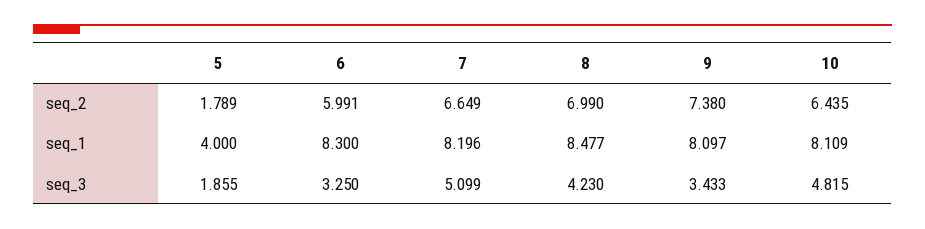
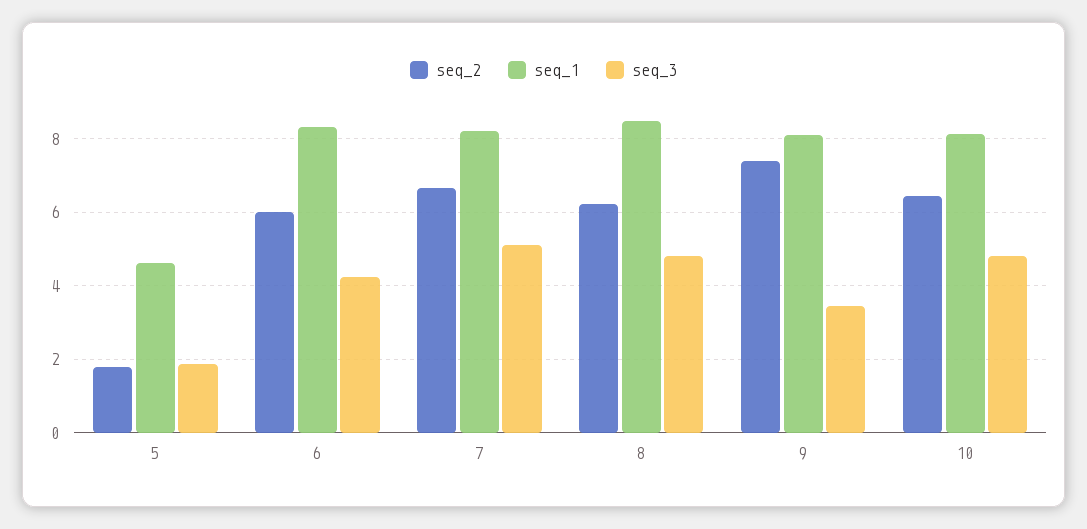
  {
    "seq_2": {
      "5": 1.789,
      "6": 5.991,
      "7": 6.649,
-     "8": 6.99,
+     "8": 6.2,
      "9": 7.38,
      "10": 6.435
    },
    "seq_1": {
-     "5": 4,
+     "5": 4.6,
      "6": 8.3,
      "7": 8.196,
      "8": 8.477,
      "9": 8.097,
      "10": 8.109
    },
    "seq_3": {
      "5": 1.855,
-     "6": 3.25,
+     "6": 4.2,
      "7": 5.099,
-     "8": 4.23,
+     "8": 4.8,
      "9": 3.433,
      "10": 4.815
    }
  }

